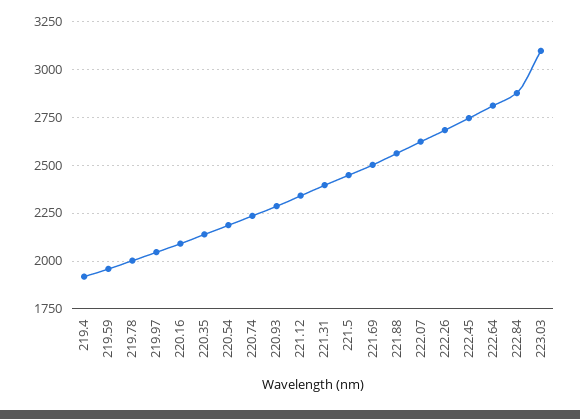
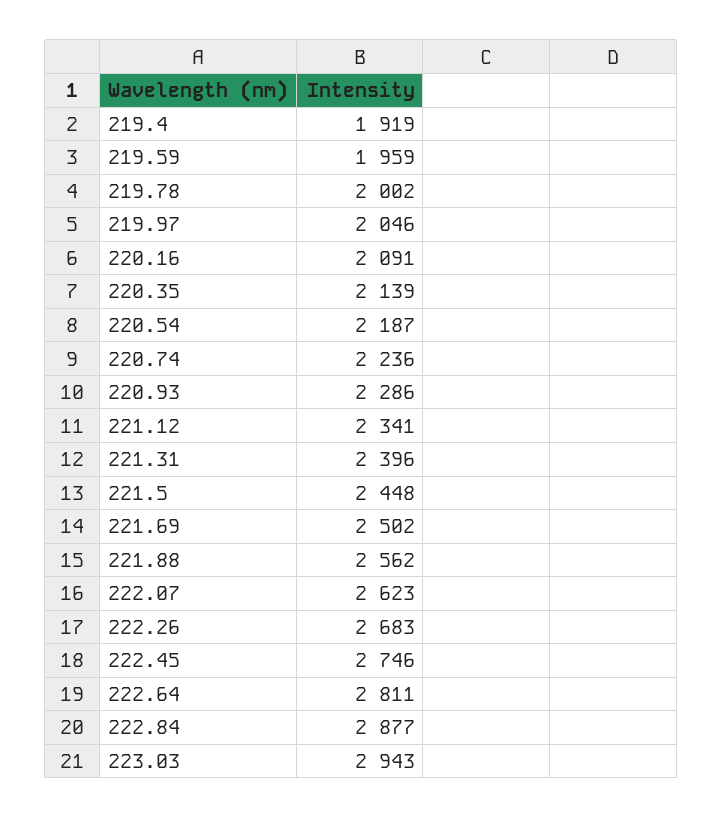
  {
    "219.4": 1919,
    "219.59": 1959,
    "219.78": 2002,
    "219.97": 2046,
    "220.16": 2091,
    "220.35": 2139,
    "220.54": 2187,
    "220.74": 2236,
    "220.93": 2286,
    "221.12": 2341,
    "221.31": 2396,
    "221.5": 2448,
    "221.69": 2502,
    "221.88": 2562,
    "222.07": 2623,
    "222.26": 2683,
    "222.45": 2746,
    "222.64": 2811,
    "222.84": 2877,
-   "223.03": 3100
+   "223.03": 2943
  }

